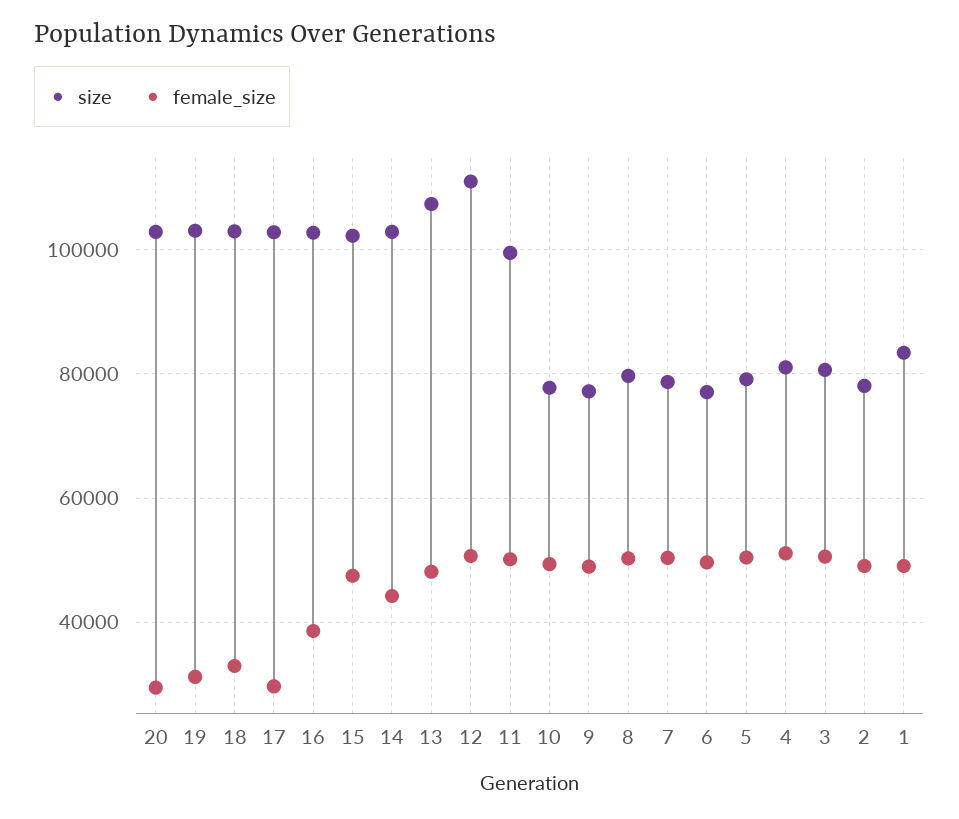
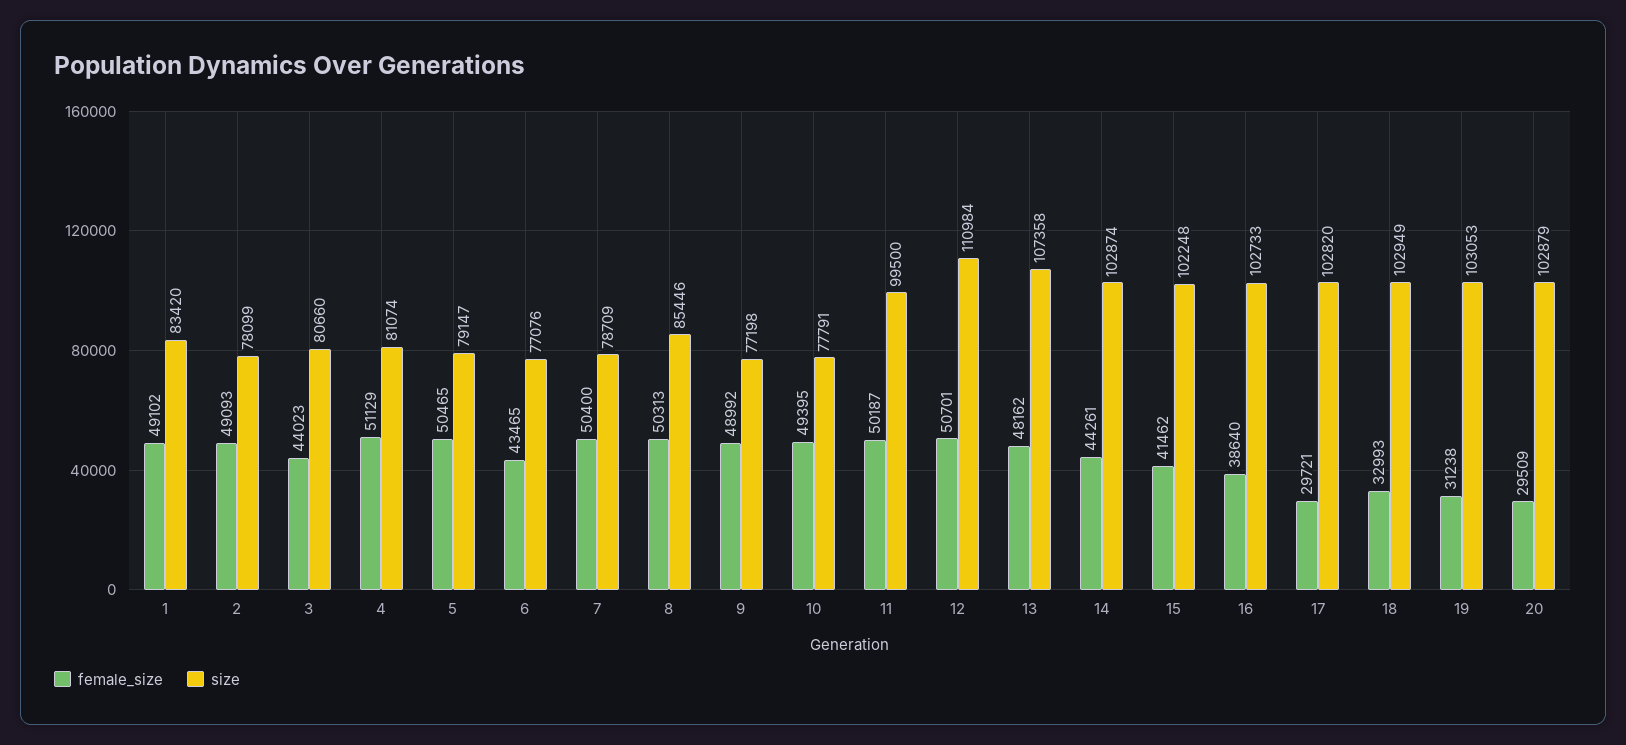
  {
    "size": {
      "20": 102879,
      "19": 103053,
      "18": 102949,
      "17": 102820,
      "16": 102733,
      "15": 102248,
      "14": 102874,
      "13": 107358,
      "12": 110984,
      "11": 99500,
      "10": 77791,
      "9": 77198,
-     "8": 80000,
+     "8": 85446,
      "7": 78709,
      "6": 77076,
      "5": 79147,
      "4": 81074,
      "3": 80660,
      "2": 78099,
      "1": 83420
    },
    "female_size": {
      "20": 29509,
      "19": 31238,
      "18": 32993,
      "17": 29721,
      "16": 38640,
-     "15": 48000,
+     "15": 41462,
      "14": 44261,
      "13": 48162,
      "12": 50701,
      "11": 50187,
      "10": 49395,
      "9": 48992,
      "8": 50313,
      "7": 50400,
-     "6": 50000,
+     "6": 43465,
      "5": 50465,
      "4": 51129,
-     "3": 50000,
+     "3": 44023,
      "2": 49093,
      "1": 49102
    }
  }

